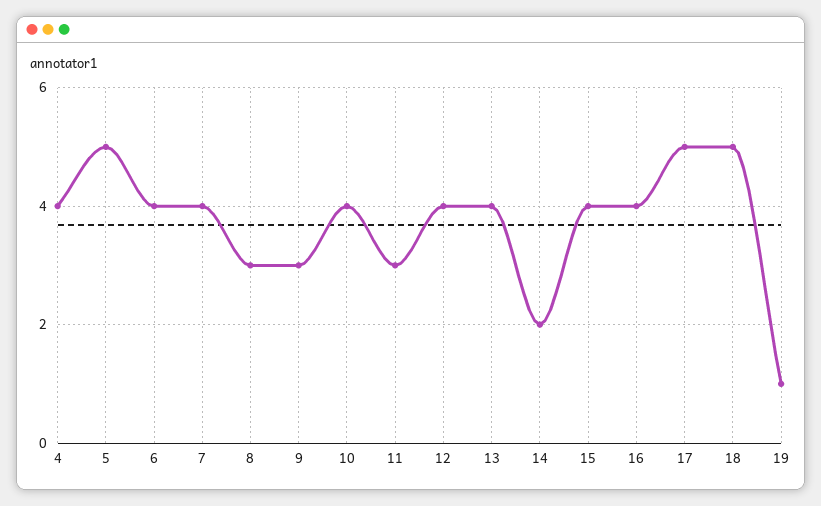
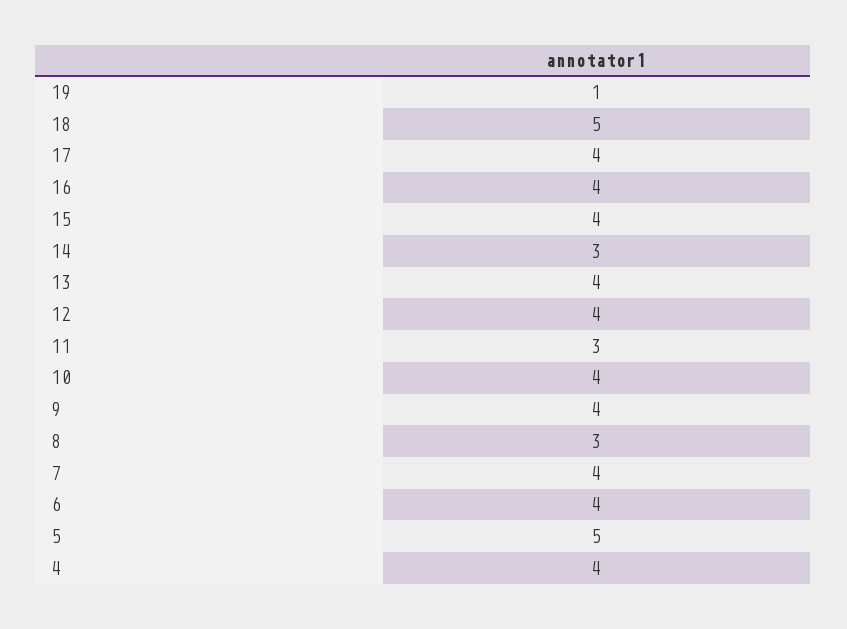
  {
    "4": 4,
    "5": 5,
    "6": 4,
    "7": 4,
    "8": 3,
-   "9": 3,
+   "9": 4,
    "10": 4,
    "11": 3,
    "12": 4,
    "13": 4,
-   "14": 2,
+   "14": 3,
    "15": 4,
    "16": 4,
-   "17": 5,
+   "17": 4,
    "18": 5,
    "19": 1
  }

